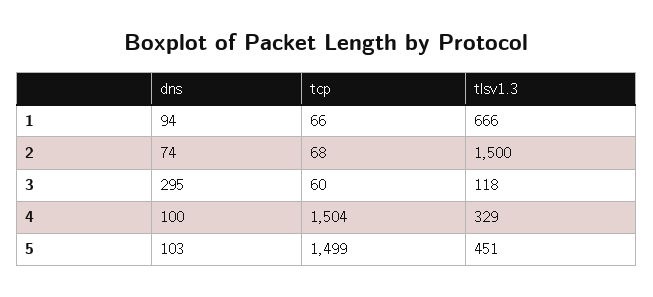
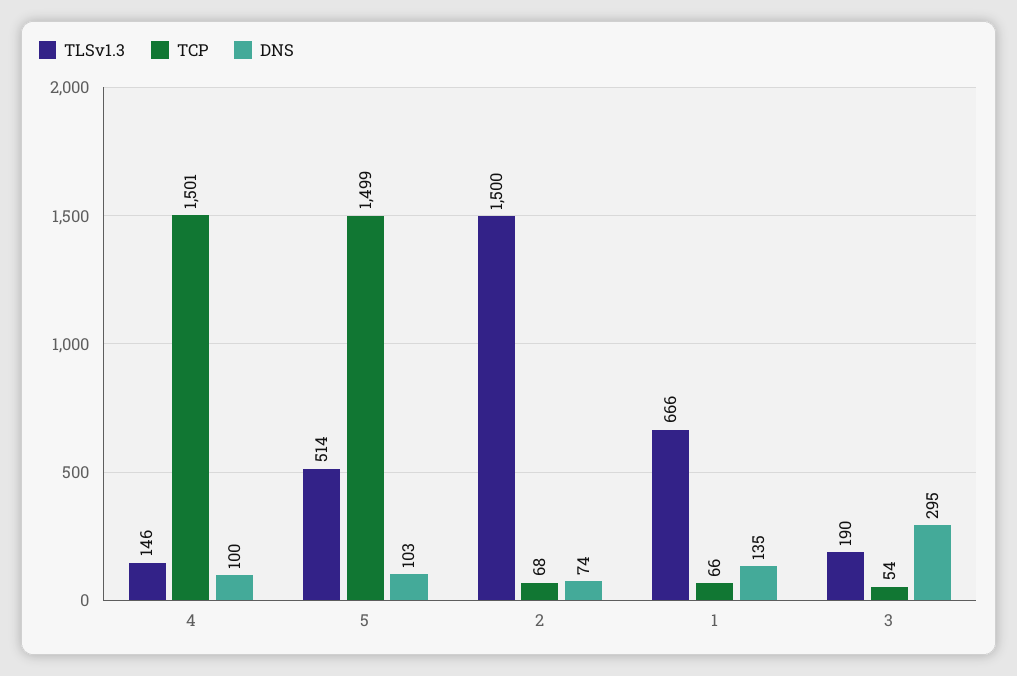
  {
    "dns": {
-     "1": 94,
+     "1": 135,
      "2": 74,
      "3": 295,
      "4": 100,
      "5": 103
    },
    "tcp": {
      "1": 66,
      "2": 68,
-     "3": 60,
+     "3": 54,
-     "4": 1504,
+     "4": 1501,
      "5": 1499
    },
    "tlsv1.3": {
      "1": 666,
      "2": 1500,
-     "3": 118,
+     "3": 190,
-     "4": 329,
+     "4": 146,
-     "5": 451
+     "5": 514
    }
  }

